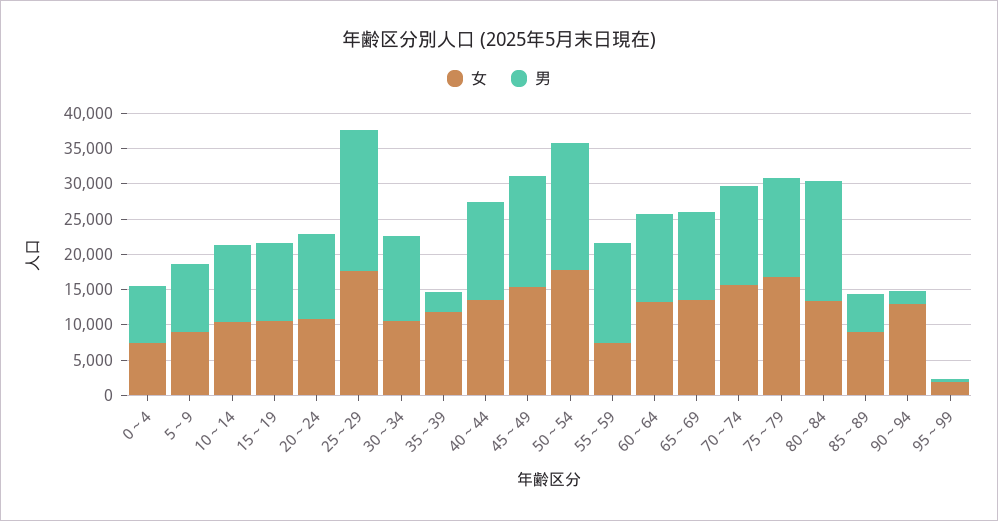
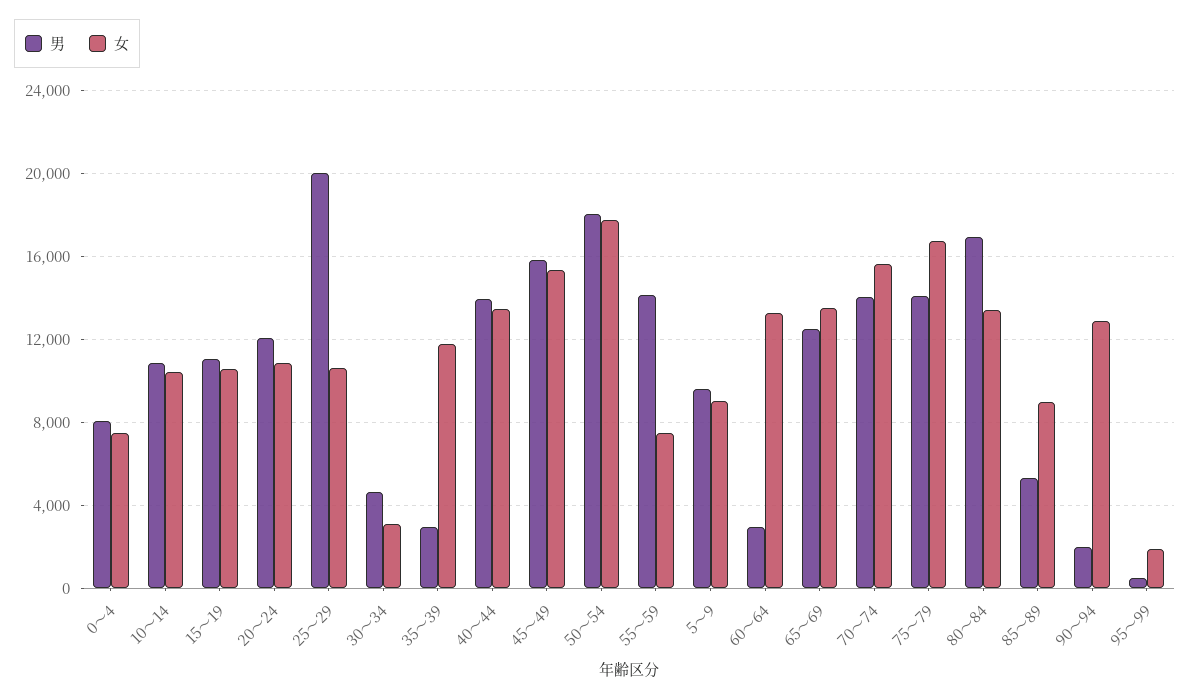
  {
    "女": {
      "0～4": 7500,
      "5～9": 9000,
      "10～14": 10500,
      "15～19": 10500,
      "20～24": 11000,
-     "25～29": 17500,
+     "25～29": 10500,
-     "30～34": 10000,
+     "30～34": 3000,
      "35～39": 12000,
      "40～44": 13500,
      "45～49": 15500,
      "50～54": 17500,
      "55～59": 7500,
      "60～64": 13500,
      "65～69": 13500,
      "70～74": 15500,
      "75～79": 17000,
      "80～84": 13500,
      "85～89": 9000,
      "90～94": 13000,
      "95～99": 2000
    },
    "男": {
      "0～4": 8000,
      "5～9": 9500,
      "10～14": 11000,
      "15～19": 11000,
      "20～24": 12000,
      "25～29": 20000,
-     "30～34": 12500,
+     "30～34": 4500,
      "35～39": 3000,
      "40～44": 14000,
      "45～49": 16000,
      "50～54": 18000,
      "55～59": 14000,
-     "60～64": 12500,
+     "60～64": 3000,
      "65～69": 12500,
      "70～74": 14000,
      "75～79": 14000,
      "80～84": 17000,
      "85～89": 5500,
      "90～94": 2000,
      "95～99": 500
    }
  }

